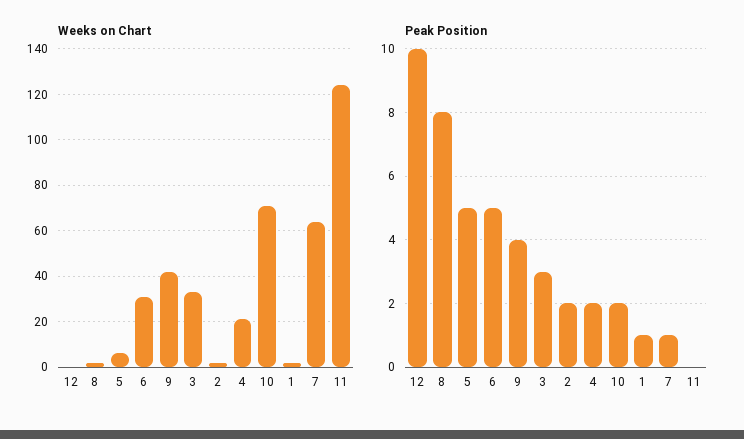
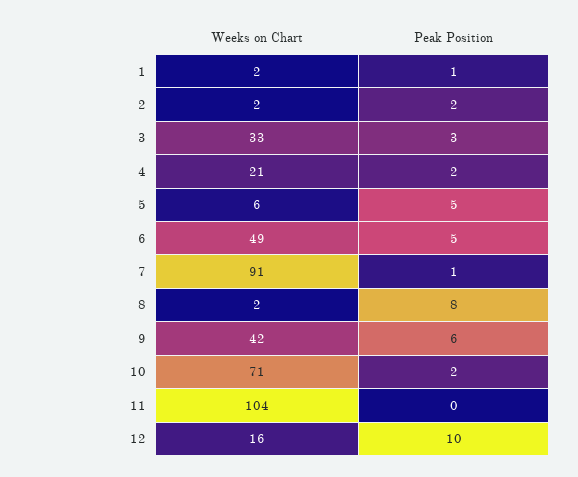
  {
    "Weeks on Chart": {
-     "12": 0,
+     "12": 16,
      "8": 2,
      "5": 6,
-     "6": 30,
+     "6": 49,
      "9": 42,
      "3": 33,
      "2": 2,
      "4": 21,
      "10": 71,
      "1": 2,
-     "7": 65,
+     "7": 91,
-     "11": 125
+     "11": 104
    },
    "Peak Position": {
      "12": 10,
      "8": 8,
      "5": 5,
      "6": 5,
-     "9": 4,
+     "9": 6,
      "3": 3,
      "2": 2,
      "4": 2,
      "10": 2,
      "1": 1,
      "7": 1,
      "11": 0
    }
  }

